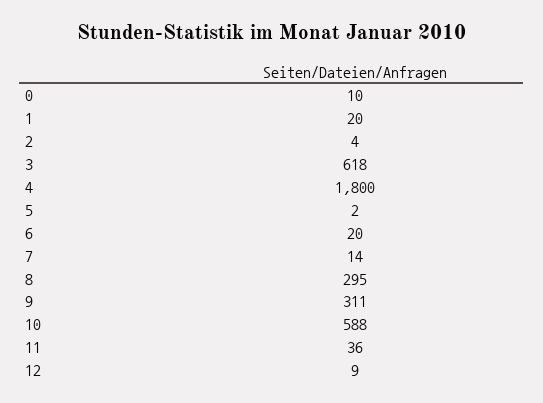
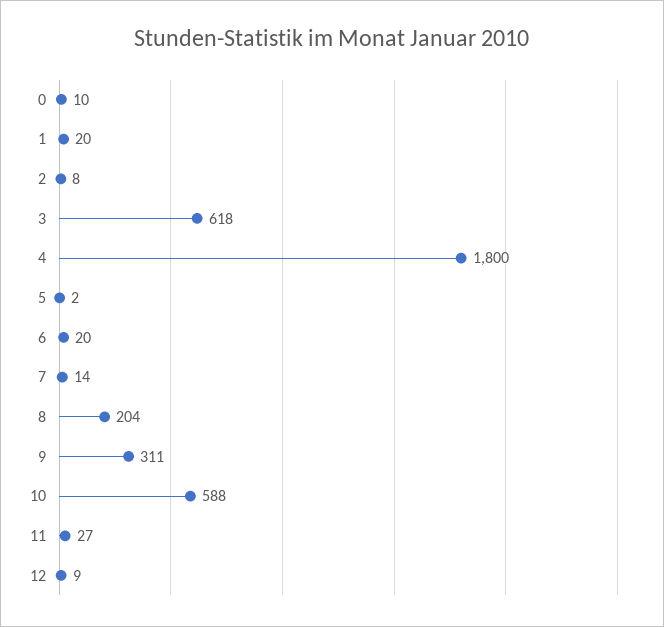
  {
    "0": 10,
    "1": 20,
-   "2": 4,
+   "2": 8,
    "3": 618,
    "4": 1800,
    "5": 2,
    "6": 20,
    "7": 14,
-   "8": 295,
+   "8": 204,
    "9": 311,
    "10": 588,
-   "11": 36,
+   "11": 27,
    "12": 9
  }

